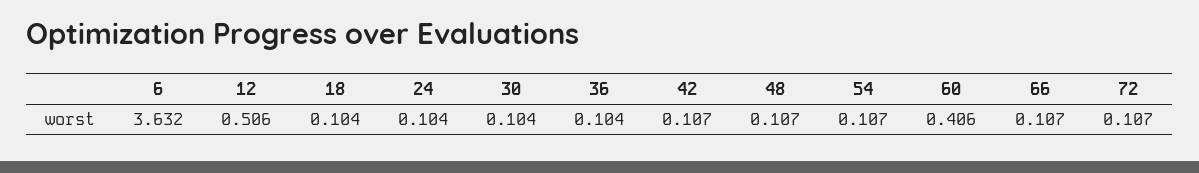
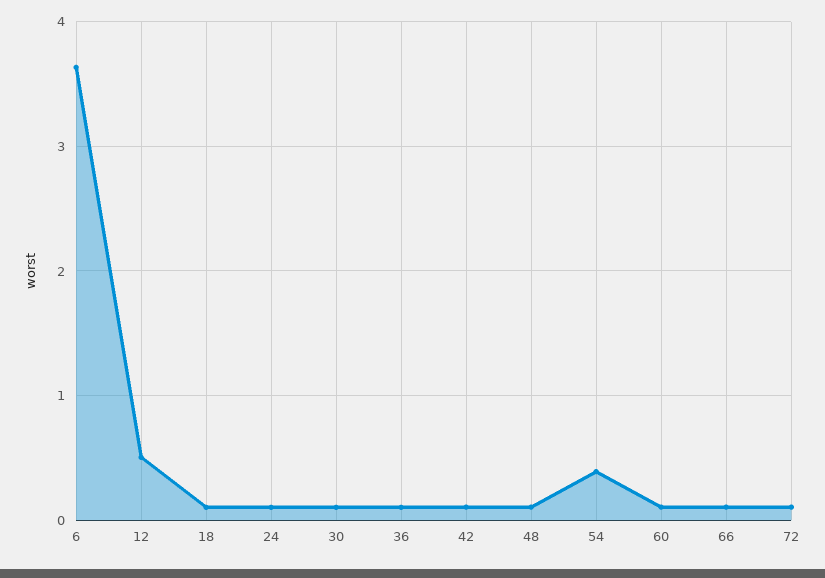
  {
    "6": 3.632,
    "12": 0.506,
    "18": 0.104,
    "24": 0.104,
    "30": 0.104,
    "36": 0.104,
    "42": 0.107,
    "48": 0.107,
-   "54": 0.107,
+   "54": 0.4,
-   "60": 0.406,
+   "60": 0.1,
    "66": 0.107,
    "72": 0.107
  }

